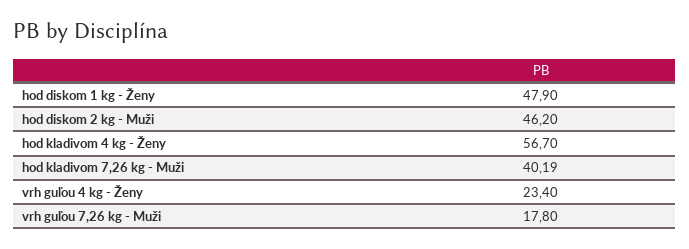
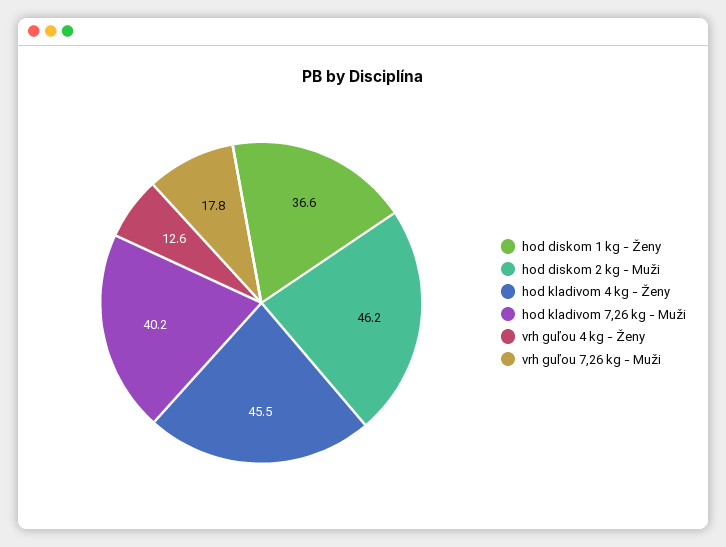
  {
-   "hod diskom 1 kg - Ženy": 47.9,
+   "hod diskom 1 kg - Ženy": 36.6,
    "hod diskom 2 kg - Muži": 46.2,
-   "hod kladivom 4 kg - Ženy": 56.7,
+   "hod kladivom 4 kg - Ženy": 45.5,
    "hod kladivom 7,26 kg - Muži": 40.19,
-   "vrh guľou 4 kg - Ženy": 23.4,
+   "vrh guľou 4 kg - Ženy": 12.6,
    "vrh guľou 7,26 kg - Muži": 17.8
  }

